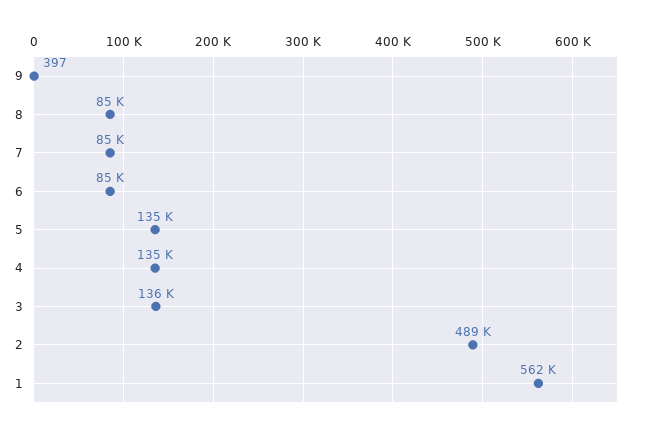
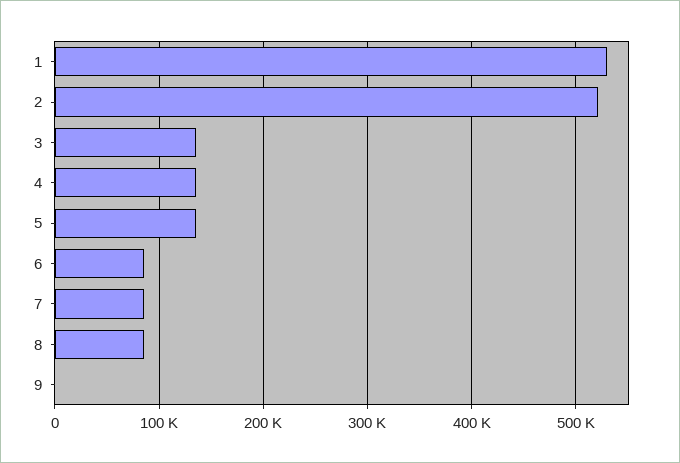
  {
    "9": 397,
    "8": 85000,
    "7": 85000,
    "6": 85000,
    "5": 135000,
    "4": 135000,
    "3": 136000,
-   "2": 489000,
+   "2": 520000,
-   "1": 562000
+   "1": 530000
  }

